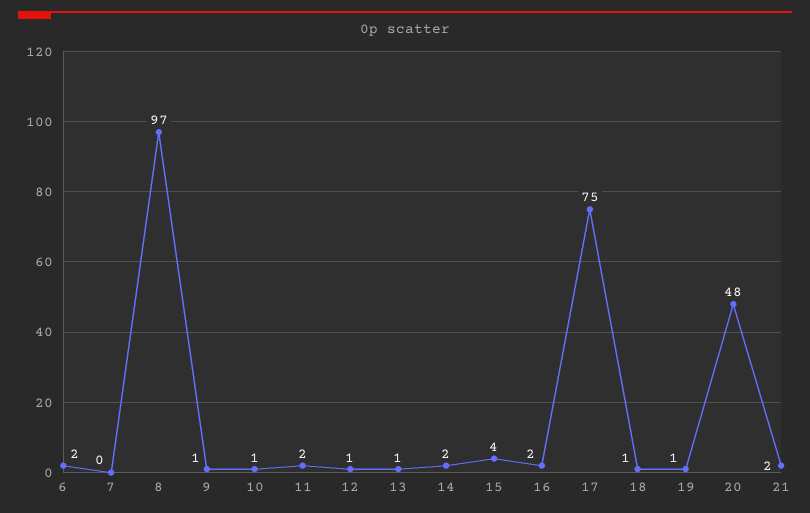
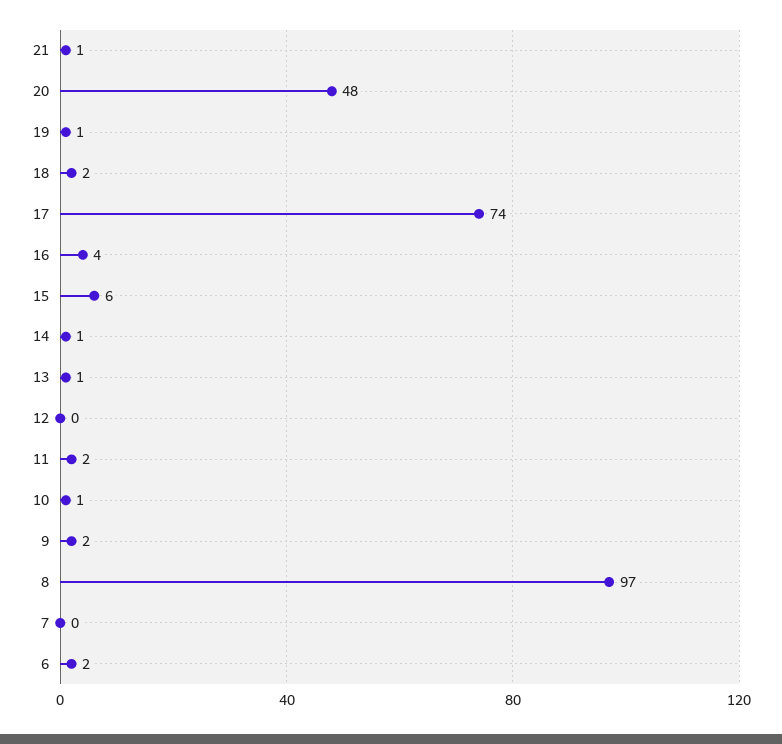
  {
    "6": 2,
    "7": 0,
    "8": 97,
-   "9": 1,
+   "9": 2,
    "10": 1,
    "11": 2,
-   "12": 1,
+   "12": 0,
    "13": 1,
-   "14": 2,
+   "14": 1,
-   "15": 4,
+   "15": 6,
-   "16": 2,
+   "16": 4,
-   "17": 75,
+   "17": 74,
-   "18": 1,
+   "18": 2,
    "19": 1,
    "20": 48,
-   "21": 2
+   "21": 1
  }

